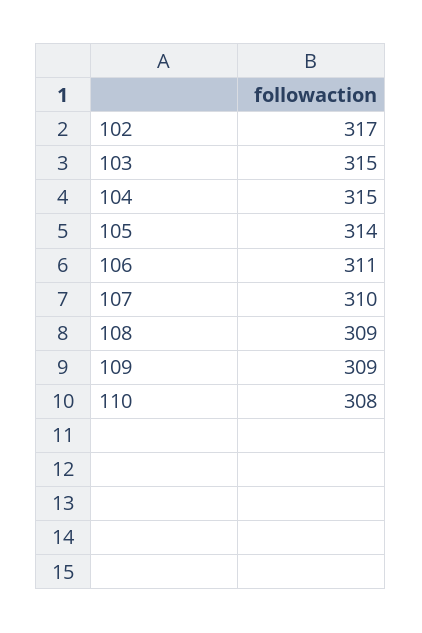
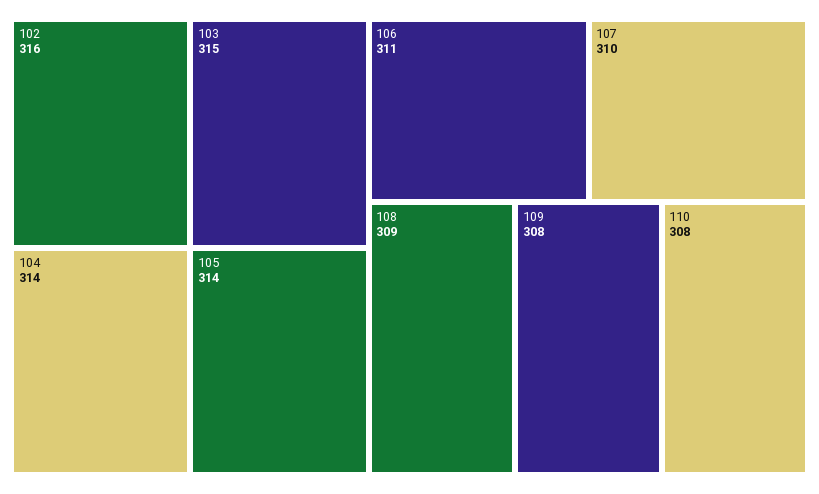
  {
-   "102": 317,
+   "102": 316,
    "103": 315,
-   "104": 315,
+   "104": 314,
    "105": 314,
    "106": 311,
    "107": 310,
    "108": 309,
-   "109": 309,
+   "109": 308,
    "110": 308
  }

